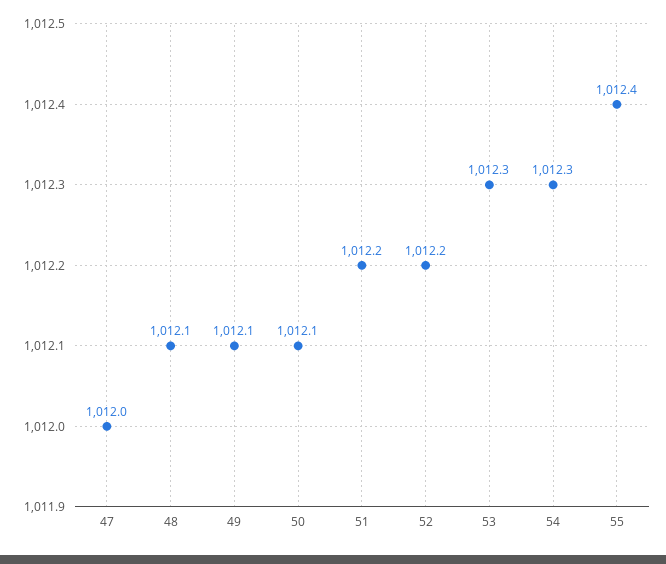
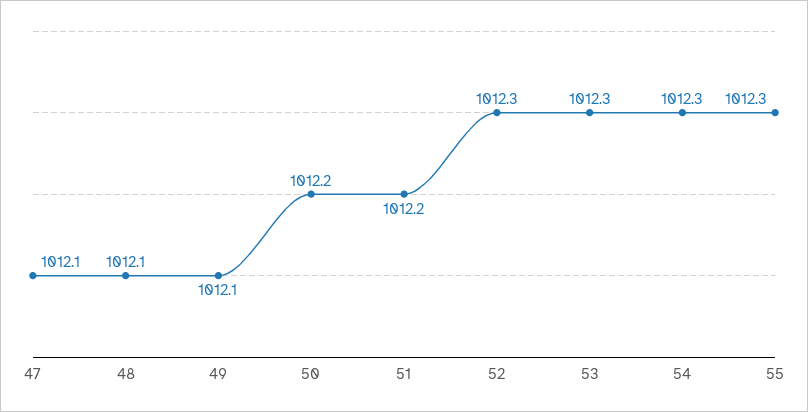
  {
-   "47": 1012,
+   "47": 1012.1,
    "48": 1012.1,
    "49": 1012.1,
-   "50": 1012.1,
+   "50": 1012.2,
    "51": 1012.2,
-   "52": 1012.2,
+   "52": 1012.3,
    "53": 1012.3,
    "54": 1012.3,
-   "55": 1012.4
+   "55": 1012.3
  }

